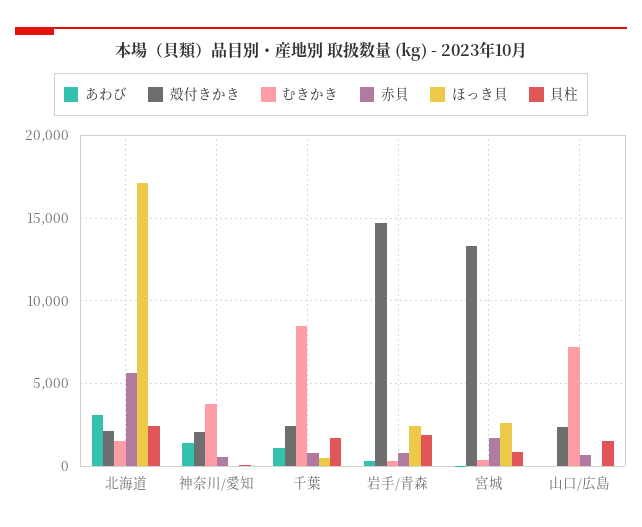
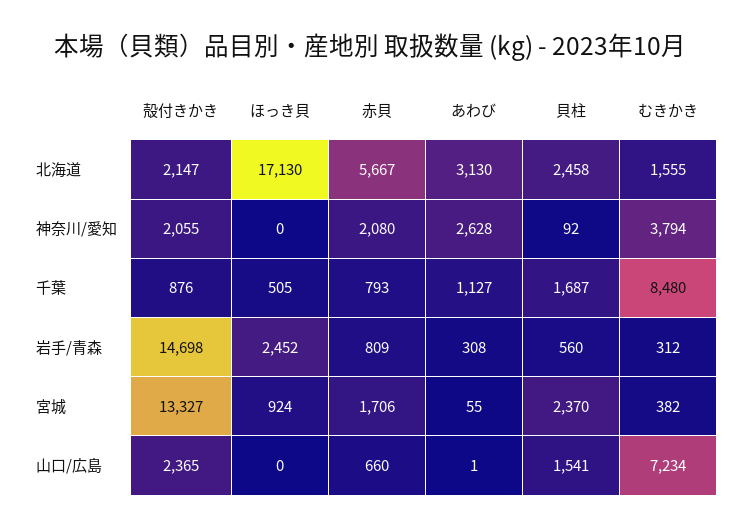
  {
    "あわび": {
      "北海道": 3130,
-     "神奈川/愛知": 1500,
+     "神奈川/愛知": 2628,
      "千葉": 1127,
      "岩手/青森": 308,
      "宮城": 55,
      "山口/広島": 1
    },
    "殻付きかき": {
      "北海道": 2147,
      "神奈川/愛知": 2055,
-     "千葉": 2500,
+     "千葉": 876,
      "岩手/青森": 14698,
      "宮城": 13327,
      "山口/広島": 2365
    },
    "むきかき": {
      "北海道": 1555,
      "神奈川/愛知": 3794,
      "千葉": 8480,
      "岩手/青森": 312,
      "宮城": 382,
      "山口/広島": 7234
    },
    "赤貝": {
      "北海道": 5667,
-     "神奈川/愛知": 500,
+     "神奈川/愛知": 2080,
      "千葉": 793,
      "岩手/青森": 809,
      "宮城": 1706,
      "山口/広島": 660
    },
    "ほっき貝": {
      "北海道": 17130,
      "神奈川/愛知": 0,
      "千葉": 505,
      "岩手/青森": 2452,
-     "宮城": 2500,
+     "宮城": 924,
      "山口/広島": 0
    },
    "貝柱": {
      "北海道": 2458,
      "神奈川/愛知": 92,
      "千葉": 1687,
-     "岩手/青森": 2000,
+     "岩手/青森": 560,
-     "宮城": 1000,
+     "宮城": 2370,
      "山口/広島": 1541
    }
  }

